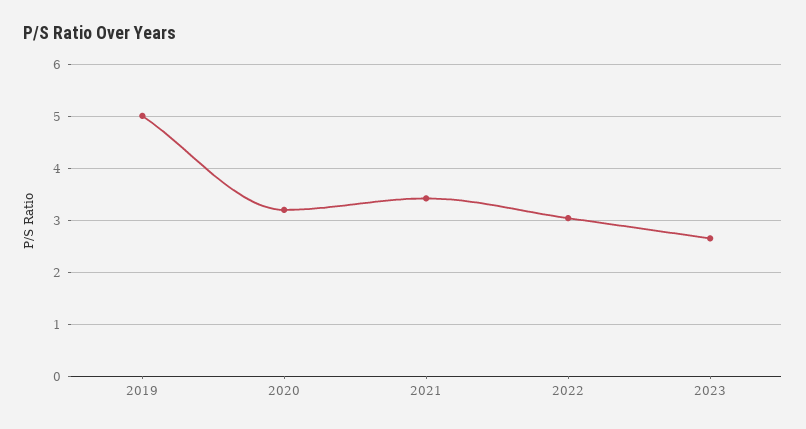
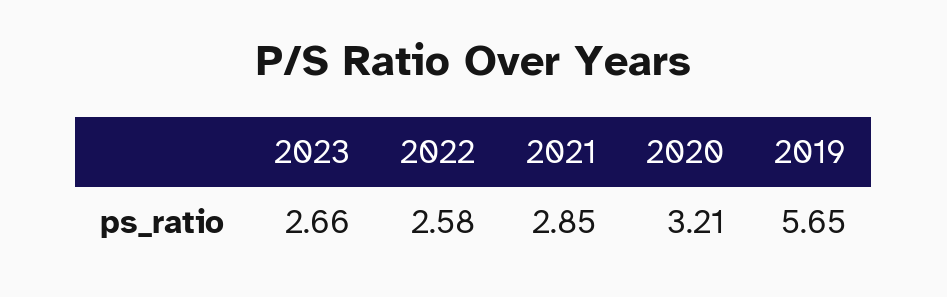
  {
-   "2019": 5,
+   "2019": 5.65,
    "2020": 3.21,
-   "2021": 3.4,
+   "2021": 2.85,
-   "2022": 3,
+   "2022": 2.58,
    "2023": 2.66
  }

